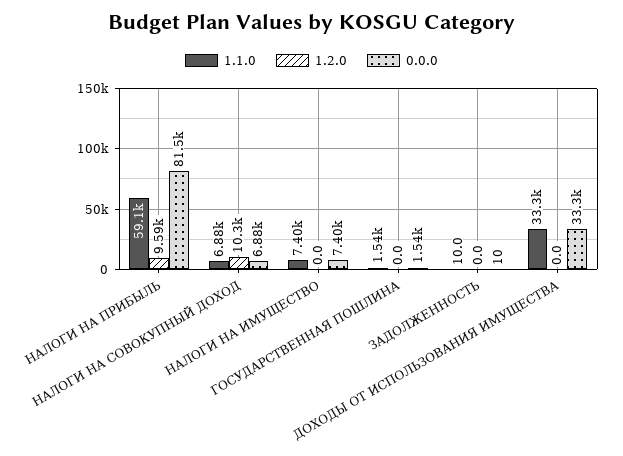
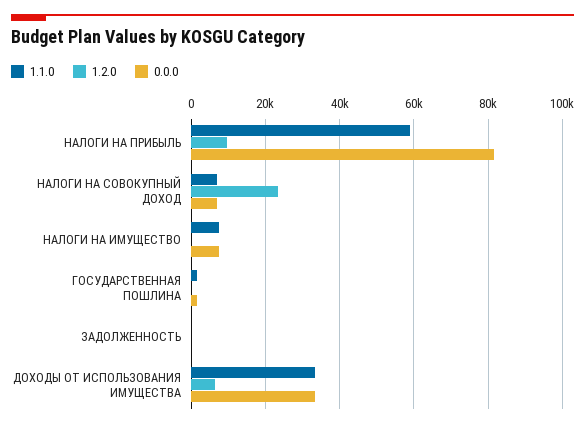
  {
    "1.1.0": {
      "НАЛОГИ НА ПРИБЫЛЬ": 59100,
      "НАЛОГИ НА СОВОКУПНЫЙ ДОХОД": 6880,
      "НАЛОГИ НА ИМУЩЕСТВО": 7400,
      "ГОСУДАРСТВЕННАЯ ПОШЛИНА": 1540,
      "ЗАДОЛЖЕННОСТЬ": 10,
      "ДОХОДЫ ОТ ИСПОЛЬЗОВАНИЯ ИМУЩЕСТВА": 33300
    },
    "1.2.0": {
      "НАЛОГИ НА ПРИБЫЛЬ": 9590,
-     "НАЛОГИ НА СОВОКУПНЫЙ ДОХОД": 10300,
+     "НАЛОГИ НА СОВОКУПНЫЙ ДОХОД": 24000,
      "НАЛОГИ НА ИМУЩЕСТВО": 0,
      "ГОСУДАРСТВЕННАЯ ПОШЛИНА": 0,
      "ЗАДОЛЖЕННОСТЬ": 0,
-     "ДОХОДЫ ОТ ИСПОЛЬЗОВАНИЯ ИМУЩЕСТВА": 0
+     "ДОХОДЫ ОТ ИСПОЛЬЗОВАНИЯ ИМУЩЕСТВА": 6000
    },
    "0.0.0": {
      "НАЛОГИ НА ПРИБЫЛЬ": 81500,
      "НАЛОГИ НА СОВОКУПНЫЙ ДОХОД": 6880,
      "НАЛОГИ НА ИМУЩЕСТВО": 7400,
      "ГОСУДАРСТВЕННАЯ ПОШЛИНА": 1540,
      "ЗАДОЛЖЕННОСТЬ": 10,
      "ДОХОДЫ ОТ ИСПОЛЬЗОВАНИЯ ИМУЩЕСТВА": 33300
    }
  }

